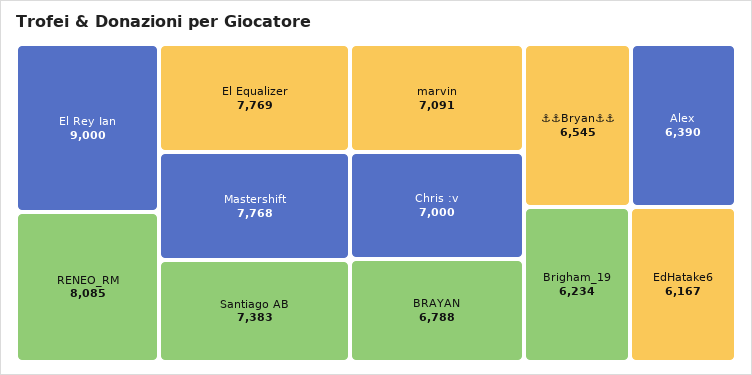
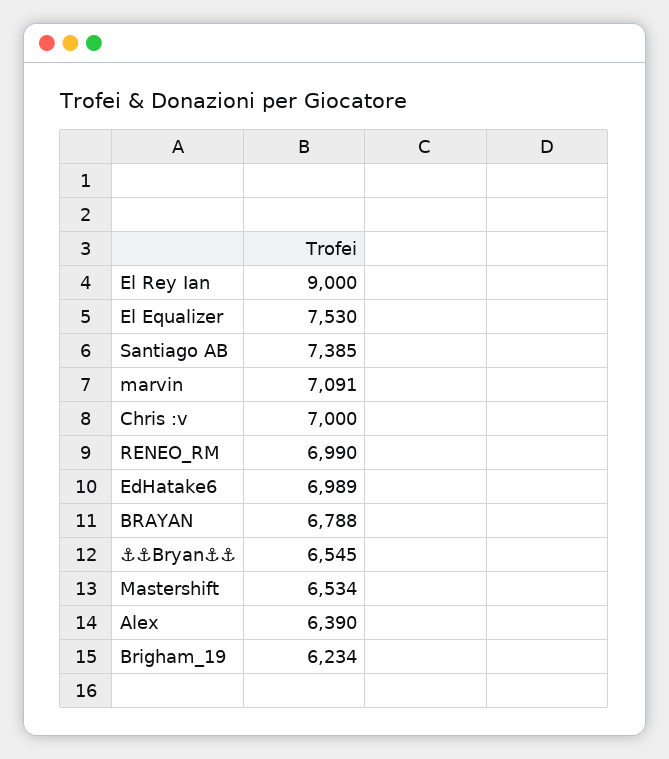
  {
    "El Rey Ian": 9000,
-   "RENEO_RM": 8085,
+   "RENEO_RM": 6990,
-   "El Equalizer": 7769,
+   "El Equalizer": 7530,
-   "Mastershift": 7768,
+   "Mastershift": 6534,
-   "Santiago AB": 7383,
+   "Santiago AB": 7385,
    "marvin": 7091,
    "Chris :v": 7000,
    "BRAYAN": 6788,
    "⚓⚓Bryan⚓⚓": 6545,
    "Alex": 6390,
    "Brigham_19": 6234,
-   "EdHatake6": 6167
+   "EdHatake6": 6989
  }

